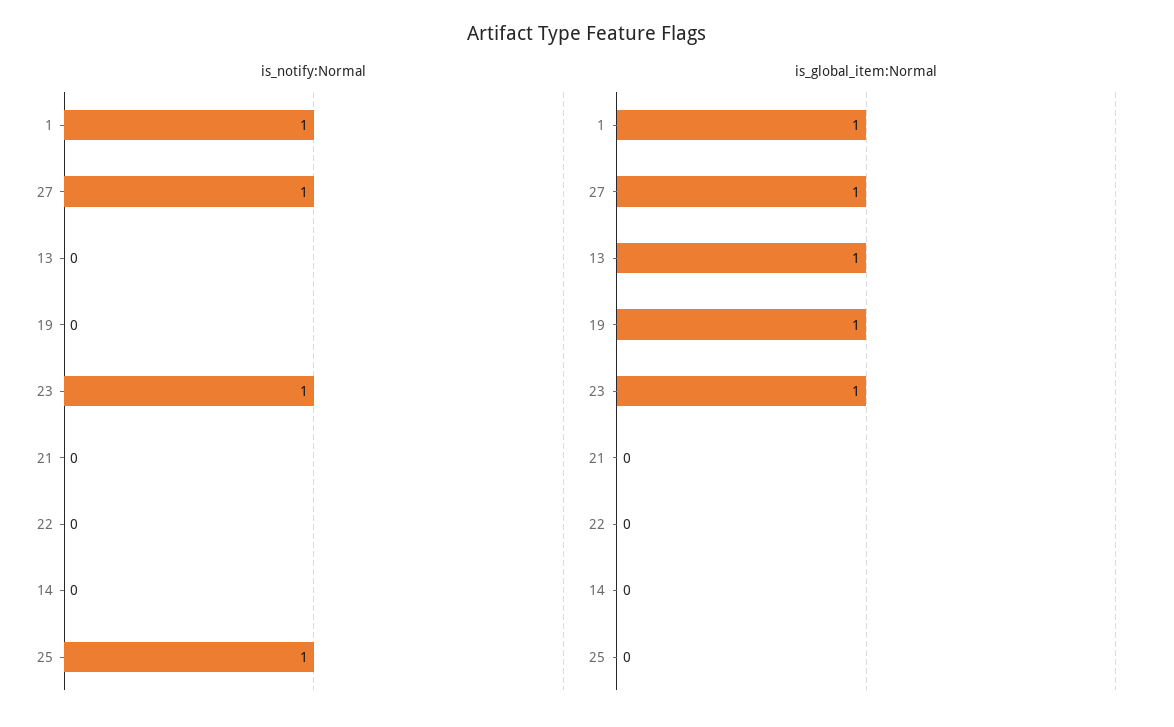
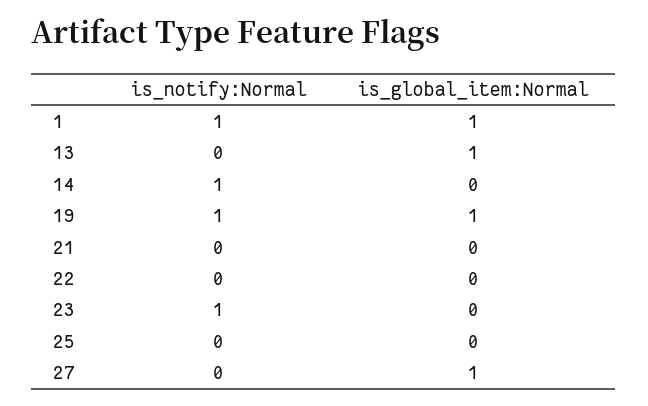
  {
    "is_notify:Normal": {
      "1": 1,
-     "27": 1,
+     "27": 0,
      "13": 0,
-     "19": 0,
+     "19": 1,
      "23": 1,
      "21": 0,
      "22": 0,
-     "14": 0,
+     "14": 1,
-     "25": 1
+     "25": 0
    },
    "is_global_item:Normal": {
      "1": 1,
      "27": 1,
      "13": 1,
      "19": 1,
-     "23": 1,
+     "23": 0,
      "21": 0,
      "22": 0,
      "14": 0,
      "25": 0
    }
  }

